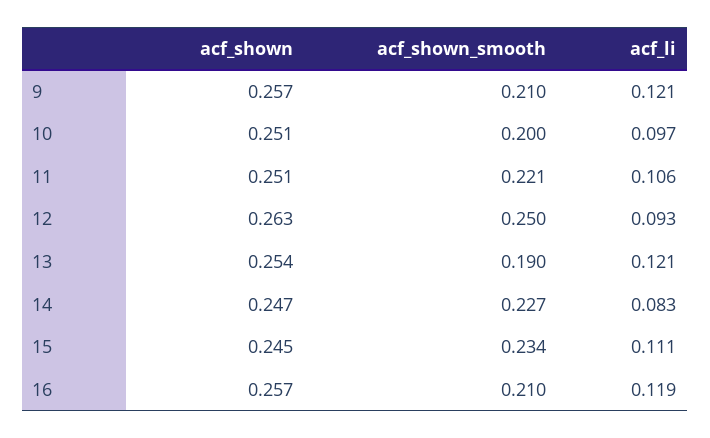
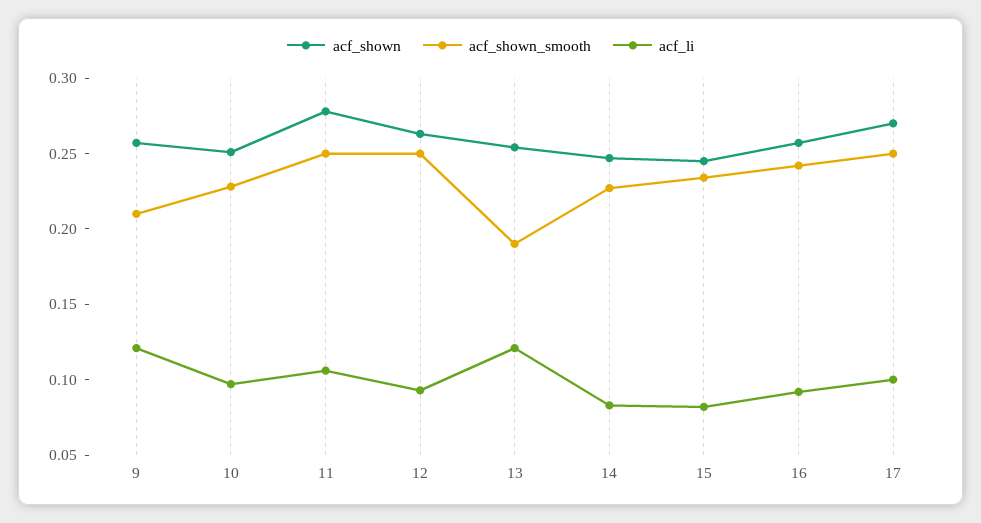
  {
    "acf_shown": {
      "9": 0.257,
      "10": 0.251,
-     "11": 0.251,
+     "11": 0.28,
      "12": 0.263,
      "13": 0.254,
      "14": 0.247,
      "15": 0.245,
-     "16": 0.257
+     "16": 0.257,
+     "17": 0.27
    },
    "acf_shown_smooth": {
      "9": 0.21,
-     "10": 0.2,
+     "10": 0.23,
-     "11": 0.221,
+     "11": 0.25,
      "12": 0.25,
      "13": 0.19,
      "14": 0.227,
      "15": 0.234,
-     "16": 0.21
+     "16": 0.24,
+     "17": 0.25
    },
    "acf_li": {
      "9": 0.121,
      "10": 0.097,
      "11": 0.106,
      "12": 0.093,
      "13": 0.121,
      "14": 0.083,
-     "15": 0.111,
+     "15": 0.08,
-     "16": 0.119
+     "16": 0.09,
+     "17": 0.1
    }
  }

